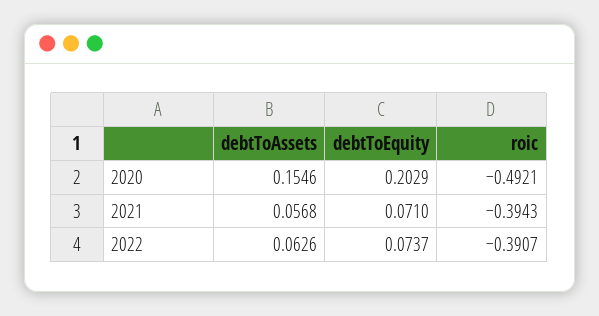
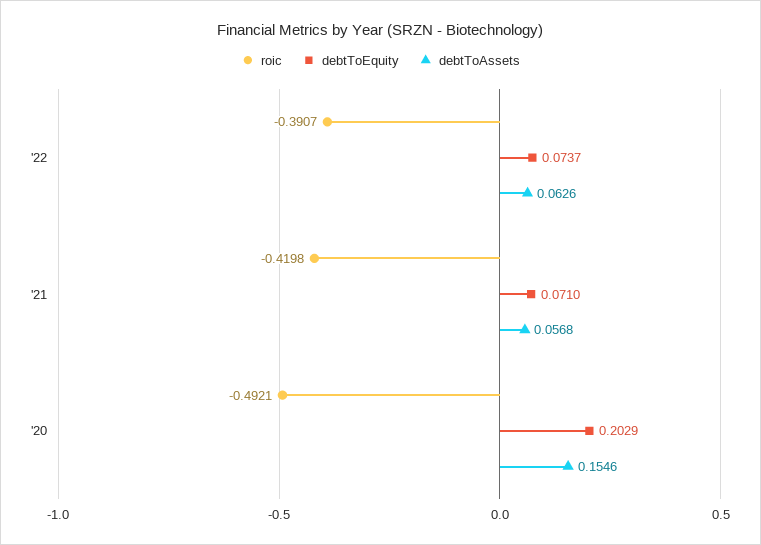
  {
    "debtToAssets": {
      "2020": 0.1546,
      "2021": 0.0568,
      "2022": 0.0626
    },
    "debtToEquity": {
      "2020": 0.2029,
      "2021": 0.071,
      "2022": 0.0737
    },
    "roic": {
      "2020": -0.4921,
-     "2021": -0.3943,
+     "2021": -0.4198,
      "2022": -0.3907
    }
  }

